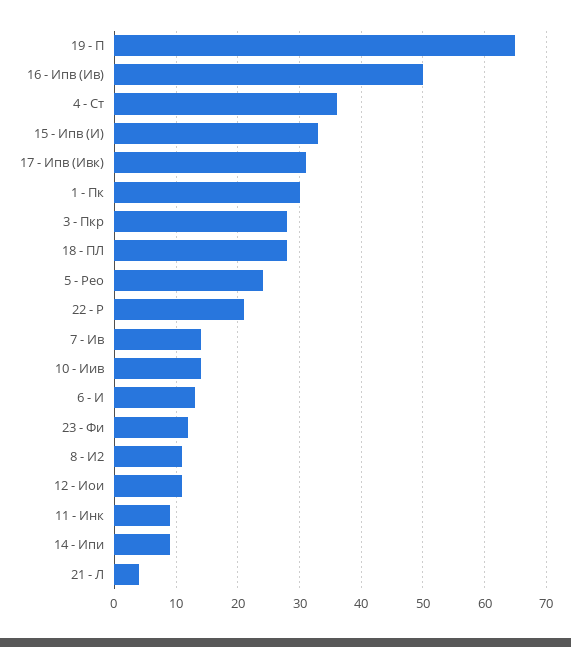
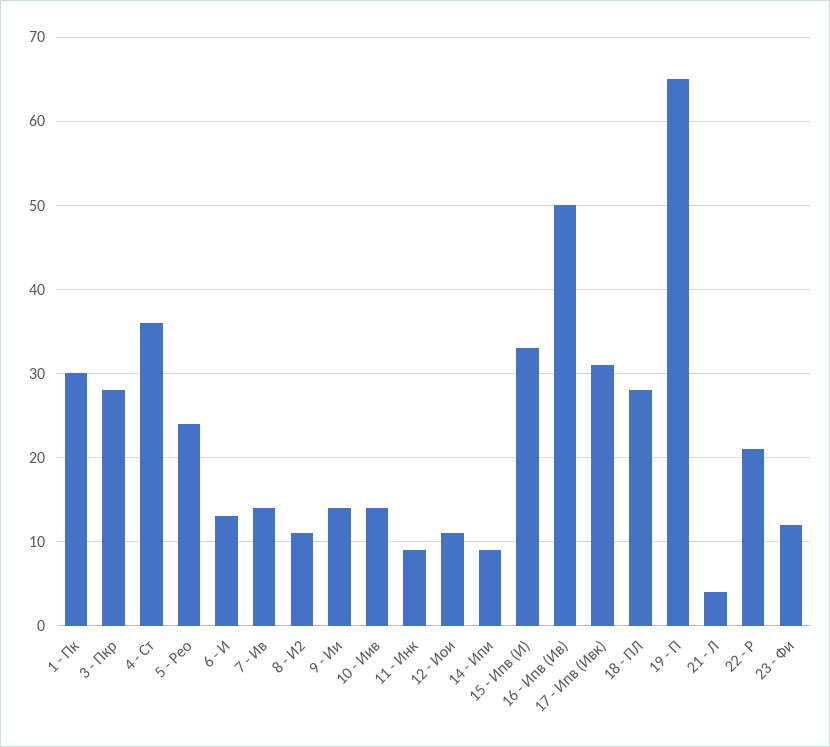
  {
    "19 - П": 65,
    "16 - Ипв (Ив)": 50,
    "4 - Ст": 36,
    "15 - Ипв (И)": 33,
    "17 - Ипв (Ивк)": 31,
    "1 - Пк": 30,
    "3 - Пкр": 28,
    "18 - ПЛ": 28,
    "5 - Рео": 24,
    "22 - Р": 21,
    "7 - Ив": 14,
    "10 - Иив": 14,
    "6 - И": 13,
    "23 - Фи": 12,
    "8 - И2": 11,
    "12 - Иои": 11,
    "11 - Инк": 9,
    "14 - Ипи": 9,
-   "21 - Л": 4
+   "21 - Л": 4,
+   "9 - Ии": 14
  }

